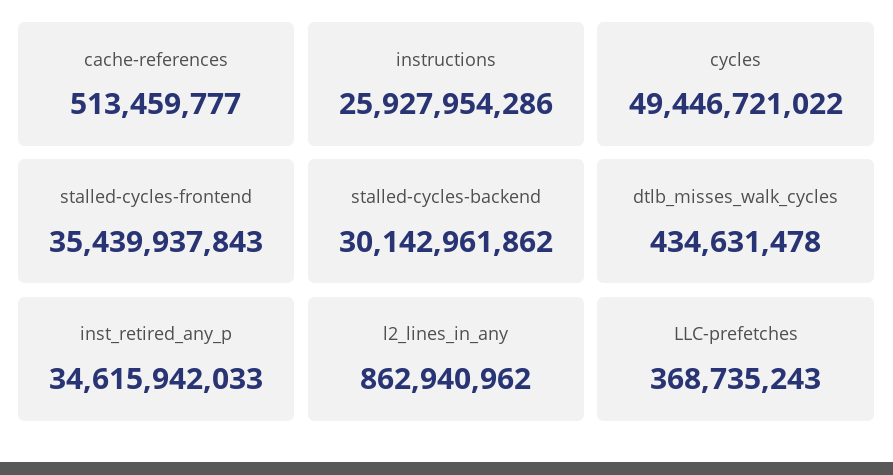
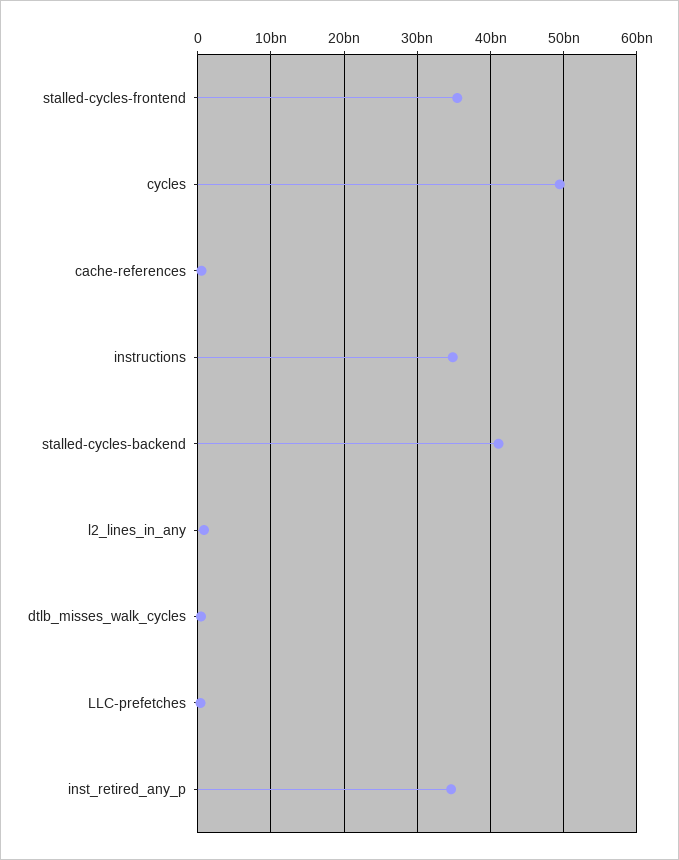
  {
    "cache-references": 513459777,
-   "instructions": 25927954286,
+   "instructions": 35000000000,
    "cycles": 49446721022,
    "stalled-cycles-frontend": 35439937843,
-   "stalled-cycles-backend": 30142961862,
+   "stalled-cycles-backend": 41000000000,
    "dtlb_misses_walk_cycles": 434631478,
    "inst_retired_any_p": 34615942033,
    "l2_lines_in_any": 862940962,
    "LLC-prefetches": 368735243
  }

